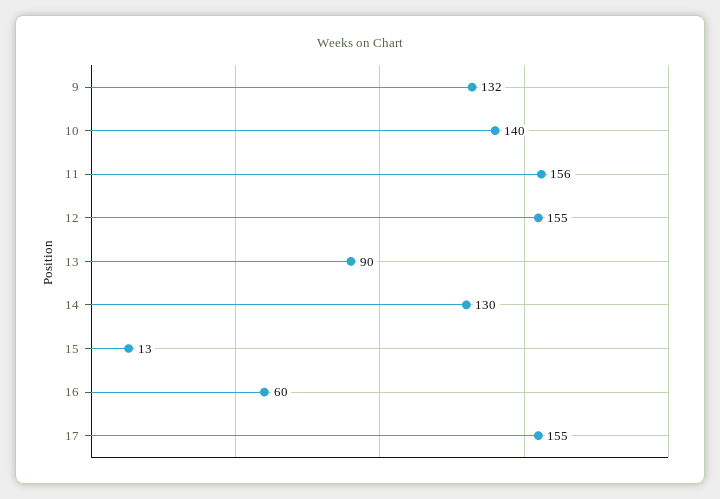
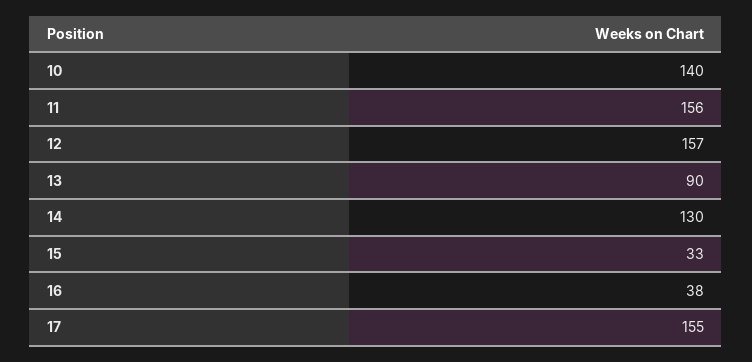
  {
-   "9": 132,
    "10": 140,
    "11": 156,
-   "12": 155,
+   "12": 157,
    "13": 90,
    "14": 130,
-   "15": 13,
+   "15": 33,
-   "16": 60,
+   "16": 38,
    "17": 155
  }

